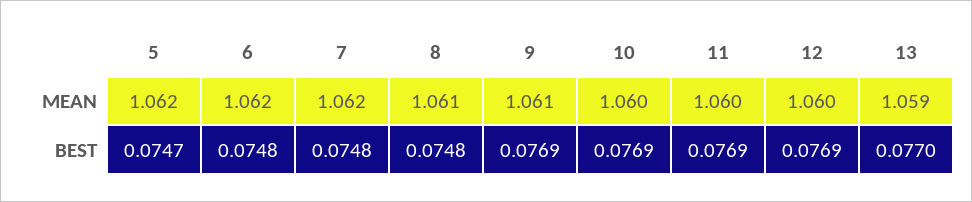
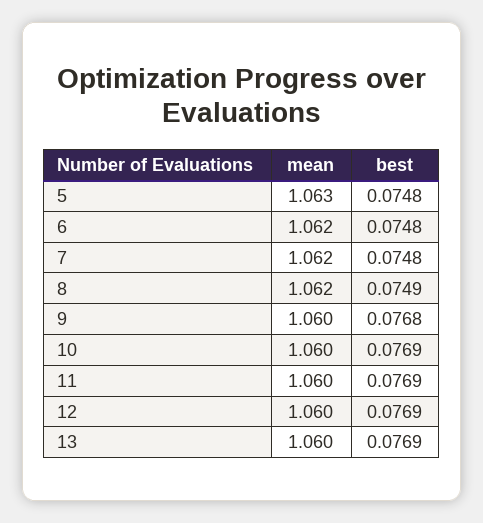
  {
    "5": {
-     "MEAN": 1.062,
+     "MEAN": 1.063,
-     "BEST": 0.0747
+     "BEST": 0.0748
    },
    "6": {
      "MEAN": 1.062,
      "BEST": 0.0748
    },
    "7": {
      "MEAN": 1.062,
      "BEST": 0.0748
    },
    "8": {
-     "MEAN": 1.061,
+     "MEAN": 1.062,
-     "BEST": 0.0748
+     "BEST": 0.0749
    },
    "9": {
-     "MEAN": 1.061,
+     "MEAN": 1.06,
-     "BEST": 0.0769
+     "BEST": 0.0768
    },
    "10": {
      "MEAN": 1.06,
      "BEST": 0.0769
    },
    "11": {
      "MEAN": 1.06,
      "BEST": 0.0769
    },
    "12": {
      "MEAN": 1.06,
      "BEST": 0.0769
    },
    "13": {
-     "MEAN": 1.059,
+     "MEAN": 1.06,
-     "BEST": 0.077
+     "BEST": 0.0769
    }
  }

